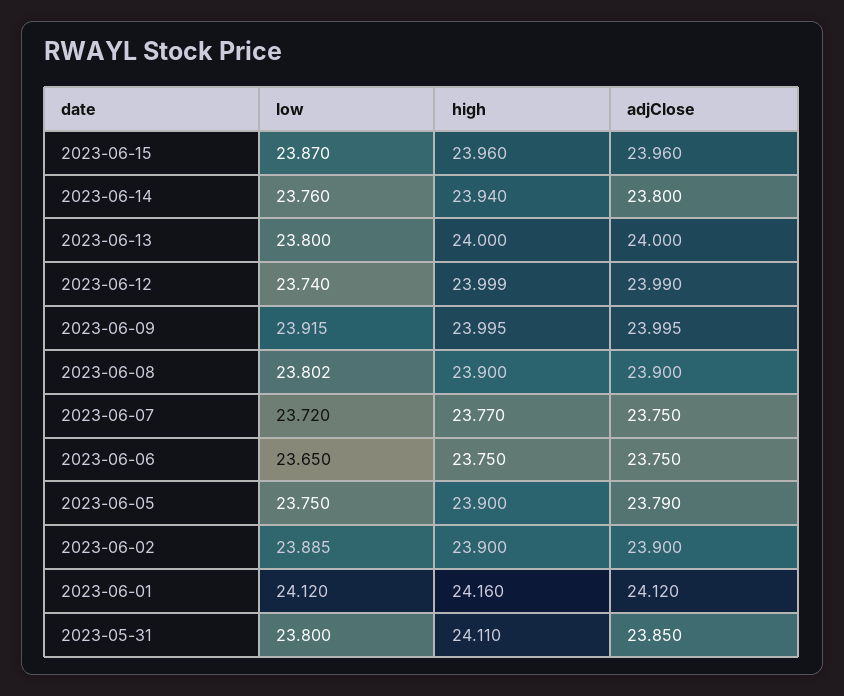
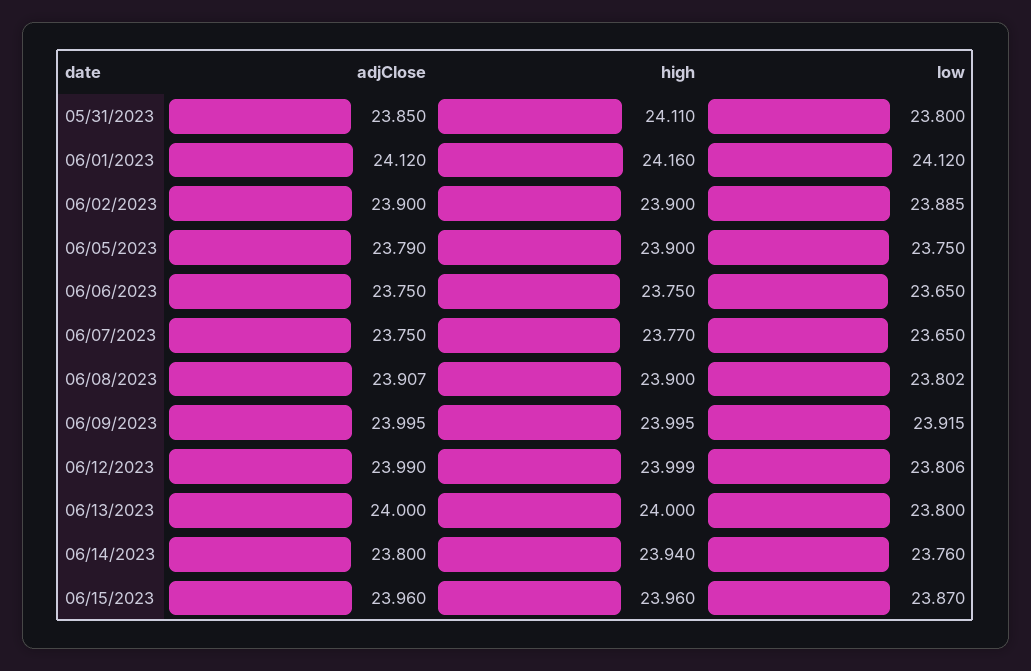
  {
    "low": {
      "2023-06-15": 23.87,
      "2023-06-14": 23.76,
      "2023-06-13": 23.8,
-     "2023-06-12": 23.74,
+     "2023-06-12": 23.806,
      "2023-06-09": 23.915,
      "2023-06-08": 23.802,
-     "2023-06-07": 23.72,
+     "2023-06-07": 23.65,
      "2023-06-06": 23.65,
      "2023-06-05": 23.75,
      "2023-06-02": 23.885,
      "2023-06-01": 24.12,
      "2023-05-31": 23.8
    },
    "high": {
      "2023-06-15": 23.96,
      "2023-06-14": 23.94,
      "2023-06-13": 24,
      "2023-06-12": 23.999,
      "2023-06-09": 23.995,
      "2023-06-08": 23.9,
      "2023-06-07": 23.77,
      "2023-06-06": 23.75,
      "2023-06-05": 23.9,
      "2023-06-02": 23.9,
      "2023-06-01": 24.16,
      "2023-05-31": 24.11
    },
    "adjClose": {
      "2023-06-15": 23.96,
      "2023-06-14": 23.8,
      "2023-06-13": 24,
      "2023-06-12": 23.99,
      "2023-06-09": 23.995,
-     "2023-06-08": 23.9,
+     "2023-06-08": 23.907,
      "2023-06-07": 23.75,
      "2023-06-06": 23.75,
      "2023-06-05": 23.79,
      "2023-06-02": 23.9,
      "2023-06-01": 24.12,
      "2023-05-31": 23.85
    }
  }

